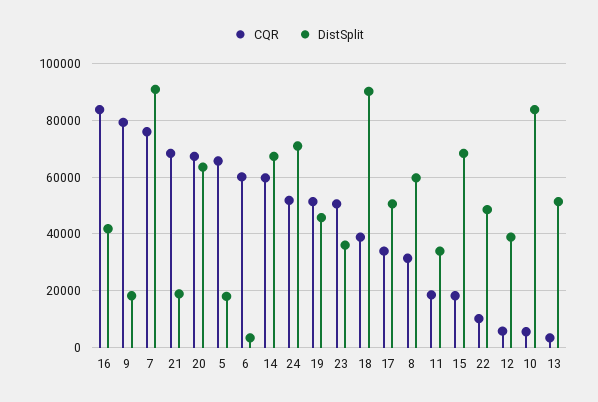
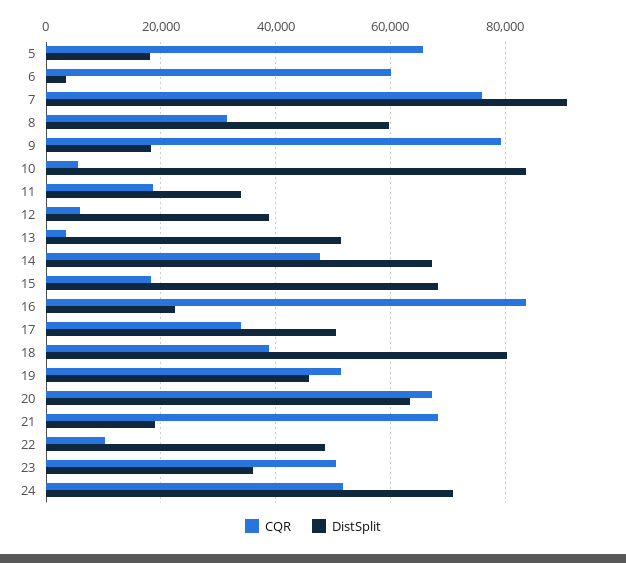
  {
    "CQR": {
      "16": 84000,
      "9": 80000,
      "7": 76000,
      "21": 68000,
      "20": 68000,
      "5": 66000,
      "6": 60000,
-     "14": 60000,
+     "14": 48000,
      "24": 52000,
      "19": 52000,
      "23": 50000,
      "18": 38000,
      "17": 34000,
      "8": 32000,
      "11": 18000,
      "15": 18000,
      "22": 10000,
      "12": 6000,
      "10": 6000,
      "13": 4000
    },
    "DistSplit": {
-     "16": 42500,
+     "16": 22000,
      "9": 18000,
      "7": 90000,
      "21": 18000,
      "20": 64000,
      "5": 18000,
      "6": 4000,
      "14": 68000,
      "24": 70000,
      "19": 46000,
      "23": 36000,
-     "18": 90000,
+     "18": 80000,
      "17": 50000,
      "8": 60000,
      "11": 34000,
      "15": 68000,
      "22": 48000,
      "12": 38000,
      "10": 84000,
      "13": 52000
    }
  }

